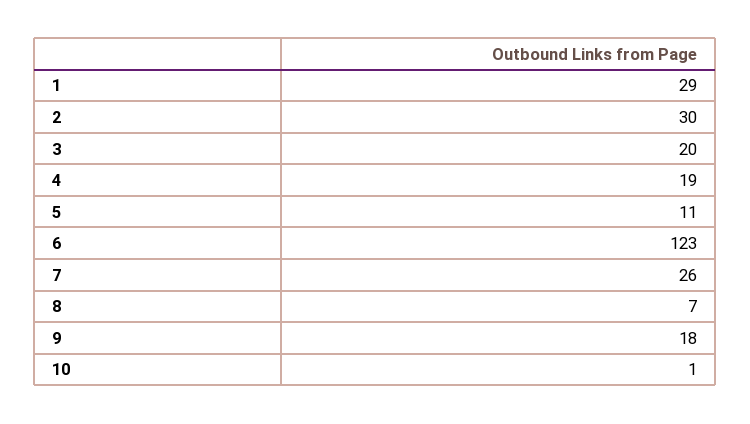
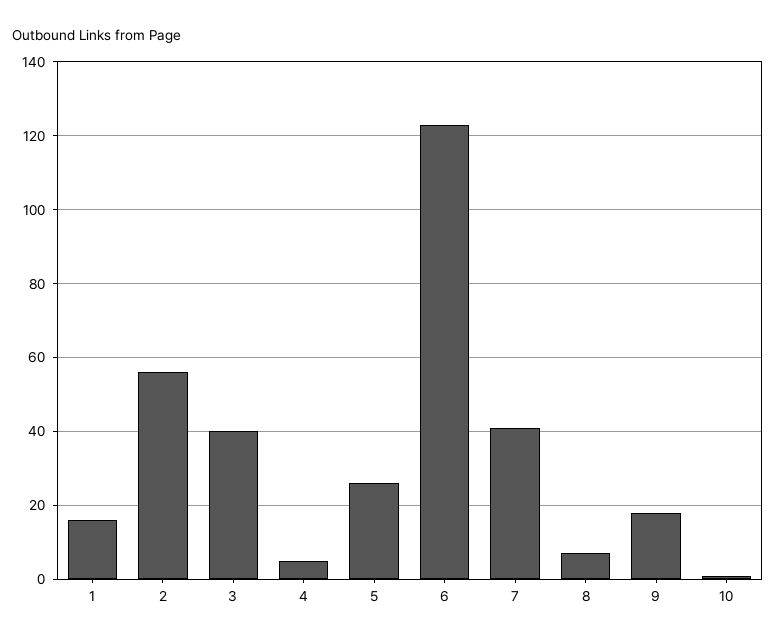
  {
-   "1": 29,
+   "1": 15,
-   "2": 30,
+   "2": 55,
-   "3": 20,
+   "3": 40,
-   "4": 19,
+   "4": 5,
-   "5": 11,
+   "5": 25,
    "6": 123,
-   "7": 26,
+   "7": 40,
    "8": 7,
    "9": 18,
    "10": 1
  }

